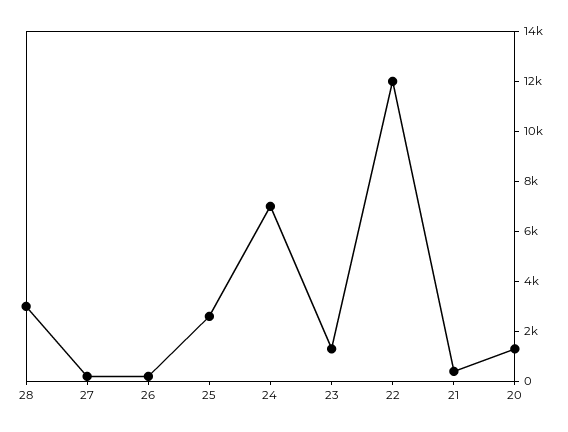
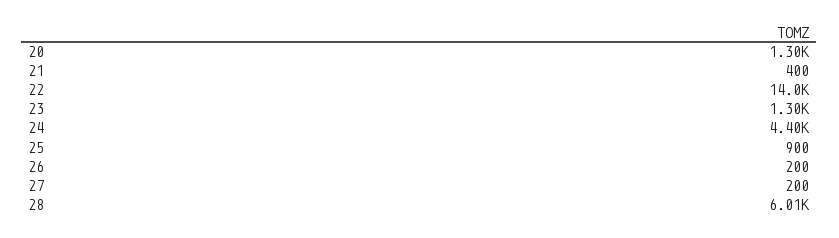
  {
-   "28": 3000,
+   "28": 6010,
    "27": 200,
    "26": 200,
-   "25": 2500,
+   "25": 900,
-   "24": 7000,
+   "24": 4400,
    "23": 1300,
-   "22": 12000,
+   "22": 14000,
    "21": 400,
    "20": 1300
  }

